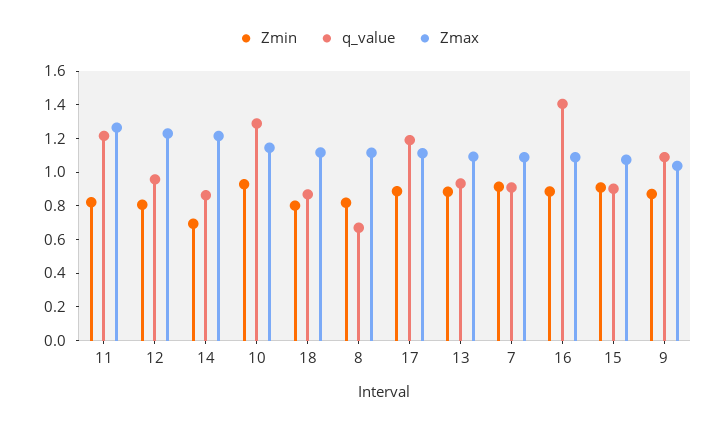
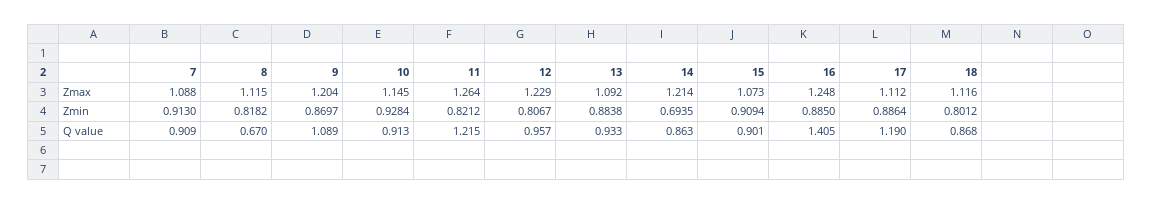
  {
    "Zmin": {
      "11": 0.8212,
      "12": 0.8067,
      "14": 0.6935,
      "10": 0.9284,
      "18": 0.8012,
      "8": 0.8182,
      "17": 0.8864,
      "13": 0.8838,
      "7": 0.913,
      "16": 0.885,
      "15": 0.9094,
      "9": 0.8697
    },
    "q_value": {
      "11": 1.215,
      "12": 0.957,
      "14": 0.863,
-     "10": 1.3,
+     "10": 0.913,
      "18": 0.868,
      "8": 0.67,
      "17": 1.19,
      "13": 0.933,
      "7": 0.909,
      "16": 1.405,
      "15": 0.901,
      "9": 1.089
    },
    "Zmax": {
      "11": 1.264,
      "12": 1.229,
      "14": 1.214,
      "10": 1.145,
      "18": 1.116,
      "8": 1.115,
      "17": 1.112,
      "13": 1.092,
      "7": 1.088,
-     "16": 1.1,
+     "16": 1.248,
      "15": 1.073,
-     "9": 1.05
+     "9": 1.204
    }
  }

